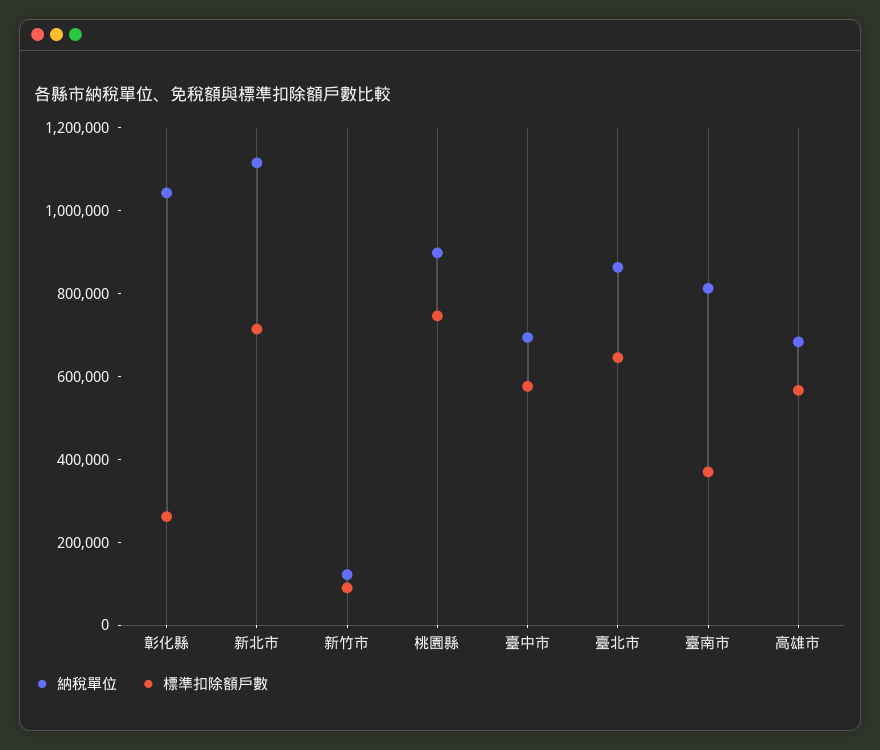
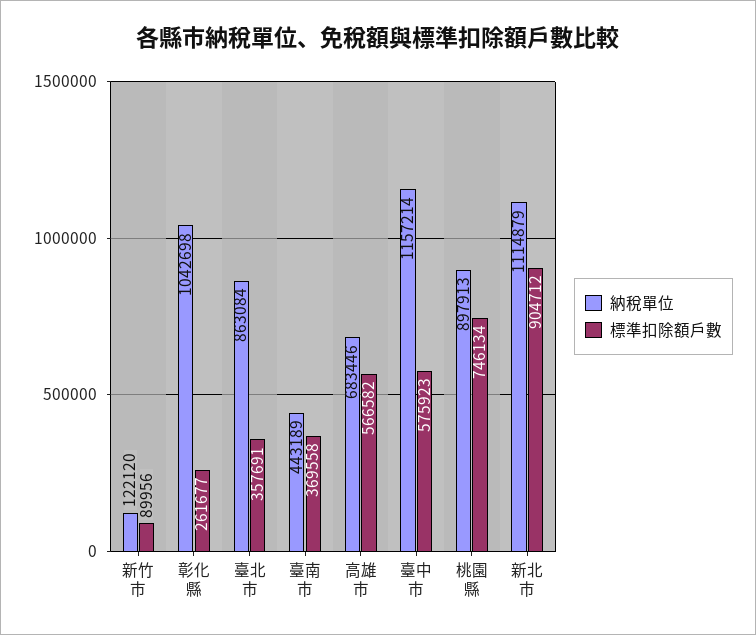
  {
    "納稅單位": {
      "彰化縣": 1042698,
      "新北市": 1114879,
      "新竹市": 122120,
      "桃園縣": 897913,
-     "臺中市": 700000,
+     "臺中市": 1157214,
      "臺北市": 863084,
-     "臺南市": 800000,
+     "臺南市": 443189,
      "高雄市": 683446
    },
    "標準扣除額戶數": {
      "彰化縣": 261677,
-     "新北市": 700000,
+     "新北市": 904712,
      "新竹市": 89956,
      "桃園縣": 746134,
      "臺中市": 575923,
-     "臺北市": 650000,
+     "臺北市": 357691,
      "臺南市": 369558,
      "高雄市": 566582
    }
  }

